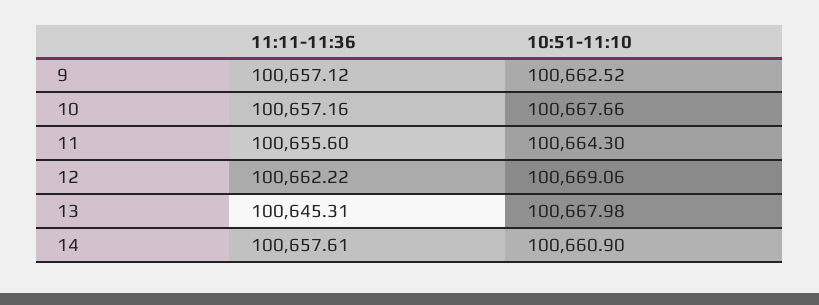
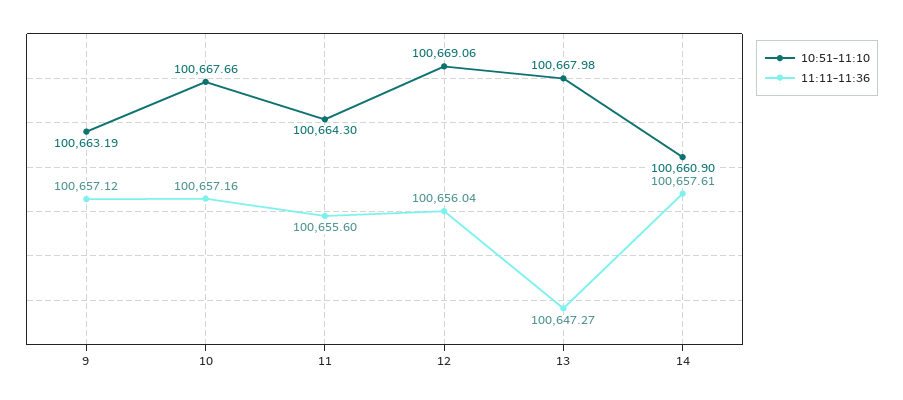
  {
    "11:11-11:36": {
      "9": 100657.12,
      "10": 100657.16,
      "11": 100655.6,
-     "12": 100662.22,
+     "12": 100656.04,
-     "13": 100645.31,
+     "13": 100647.27,
      "14": 100657.61
    },
    "10:51-11:10": {
-     "9": 100662.52,
+     "9": 100663.19,
      "10": 100667.66,
      "11": 100664.3,
      "12": 100669.06,
      "13": 100667.98,
      "14": 100660.9
    }
  }

